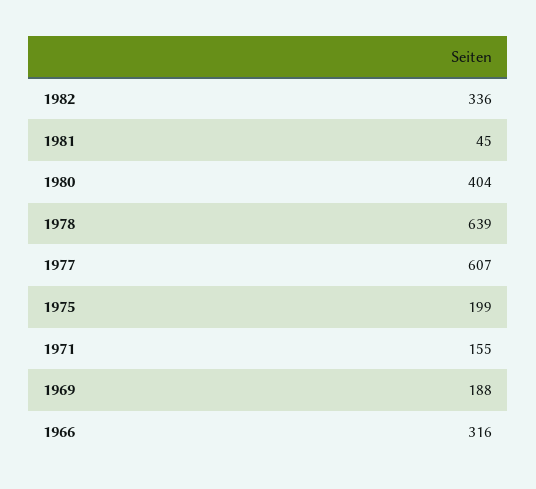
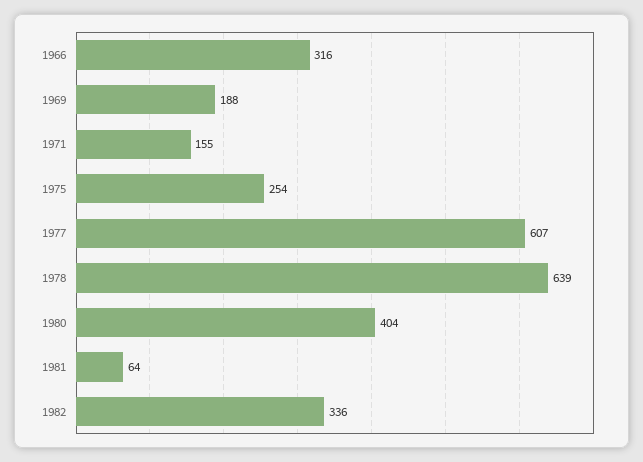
  {
    "1982": 336,
-   "1981": 45,
+   "1981": 64,
    "1980": 404,
    "1978": 639,
    "1977": 607,
-   "1975": 199,
+   "1975": 254,
    "1971": 155,
    "1969": 188,
    "1966": 316
  }

